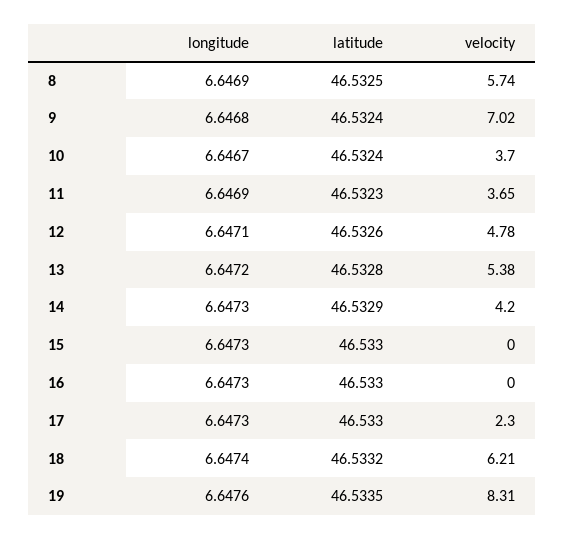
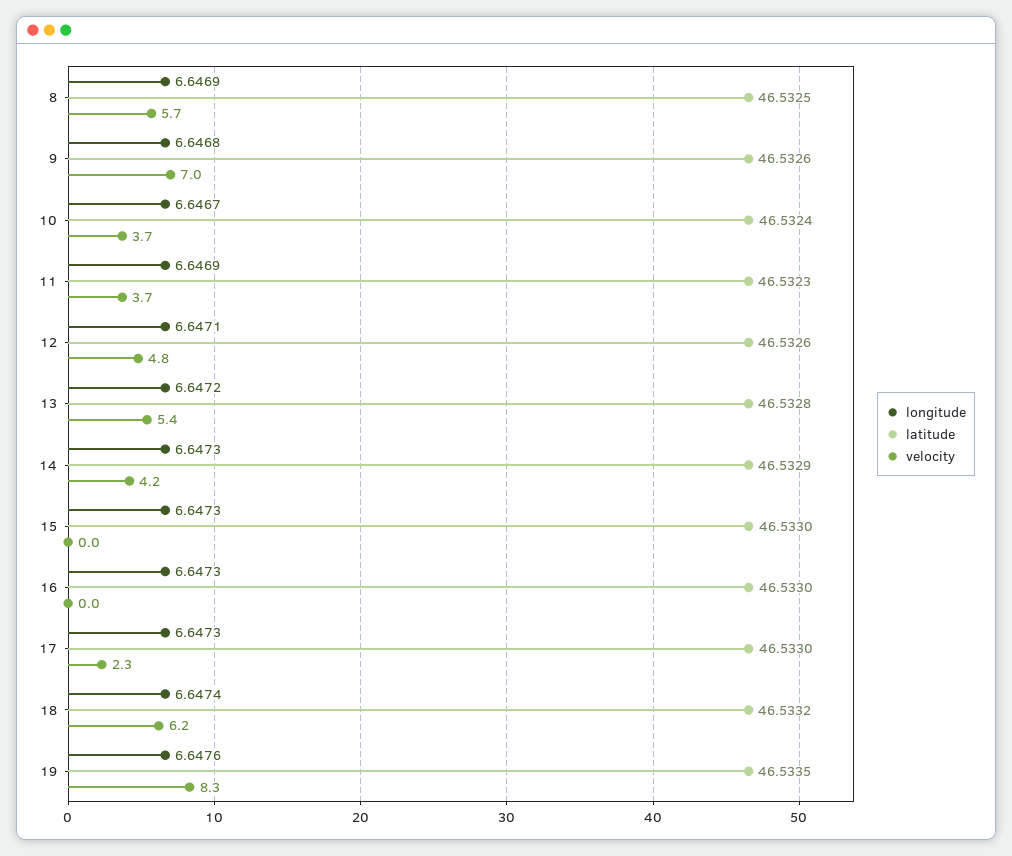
  {
    "longitude": {
      "8": 6.6469,
      "9": 6.6468,
      "10": 6.6467,
      "11": 6.6469,
      "12": 6.6471,
      "13": 6.6472,
      "14": 6.6473,
      "15": 6.6473,
      "16": 6.6473,
      "17": 6.6473,
      "18": 6.6474,
      "19": 6.6476
    },
    "latitude": {
      "8": 46.5325,
-     "9": 46.5324,
+     "9": 46.5326,
      "10": 46.5324,
      "11": 46.5323,
      "12": 46.5326,
      "13": 46.5328,
      "14": 46.5329,
      "15": 46.533,
      "16": 46.533,
      "17": 46.533,
      "18": 46.5332,
      "19": 46.5335
    },
    "velocity": {
      "8": 5.74,
      "9": 7.02,
      "10": 3.7,
      "11": 3.65,
      "12": 4.78,
      "13": 5.38,
      "14": 4.2,
      "15": 0,
      "16": 0,
      "17": 2.3,
      "18": 6.21,
      "19": 8.31
    }
  }

